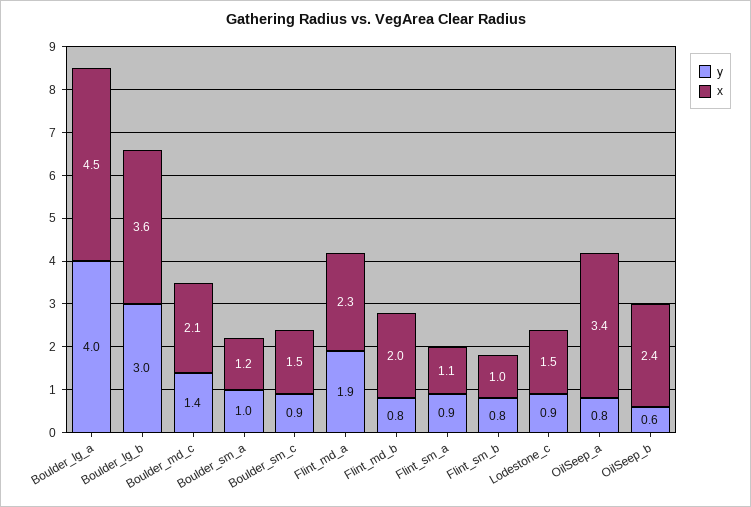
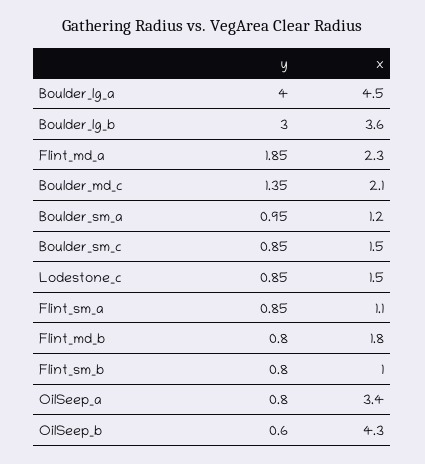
  {
    "y": {
      "Boulder_lg_a": 4,
      "Boulder_lg_b": 3,
      "Boulder_md_c": 1.35,
      "Boulder_sm_a": 0.95,
      "Boulder_sm_c": 0.85,
      "Flint_md_a": 1.85,
      "Flint_md_b": 0.8,
      "Flint_sm_a": 0.85,
      "Flint_sm_b": 0.8,
      "Lodestone_c": 0.85,
      "OilSeep_a": 0.8,
      "OilSeep_b": 0.6
    },
    "x": {
      "Boulder_lg_a": 4.5,
      "Boulder_lg_b": 3.6,
      "Boulder_md_c": 2.1,
      "Boulder_sm_a": 1.2,
      "Boulder_sm_c": 1.5,
      "Flint_md_a": 2.3,
-     "Flint_md_b": 2,
+     "Flint_md_b": 1.8,
      "Flint_sm_a": 1.1,
      "Flint_sm_b": 1,
      "Lodestone_c": 1.5,
      "OilSeep_a": 3.4,
-     "OilSeep_b": 2.4
+     "OilSeep_b": 4.3
    }
  }

